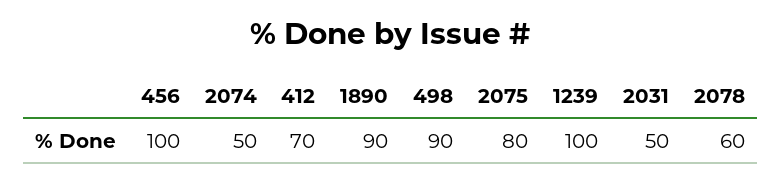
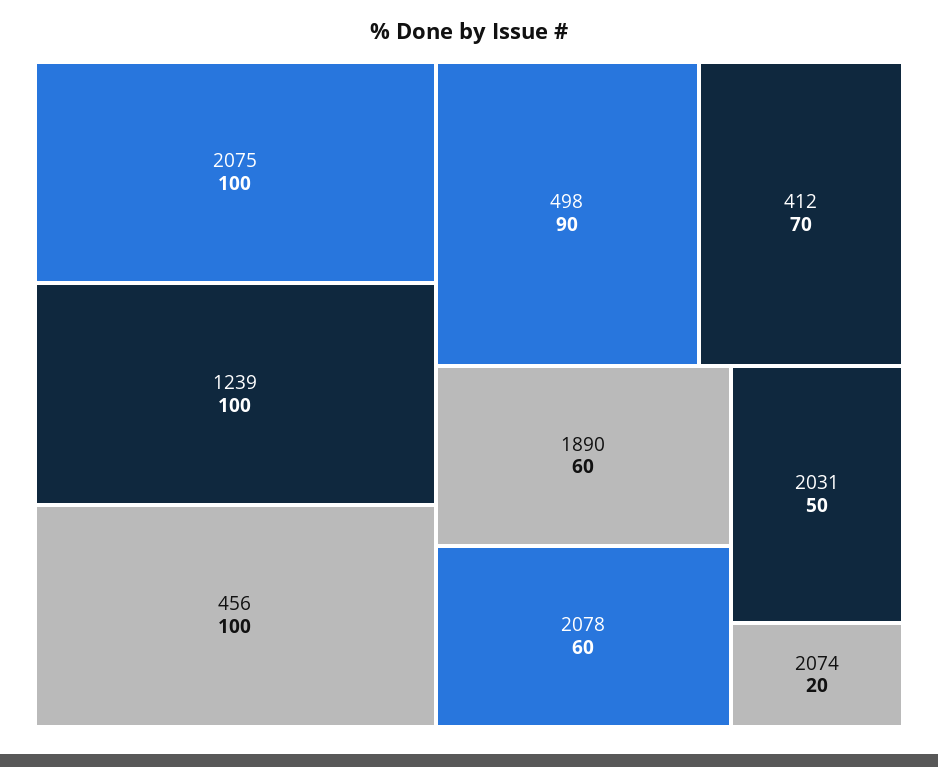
  {
    "456": 100,
-   "2074": 50,
+   "2074": 20,
    "412": 70,
-   "1890": 90,
+   "1890": 60,
    "498": 90,
-   "2075": 80,
+   "2075": 100,
    "1239": 100,
    "2031": 50,
    "2078": 60
  }

